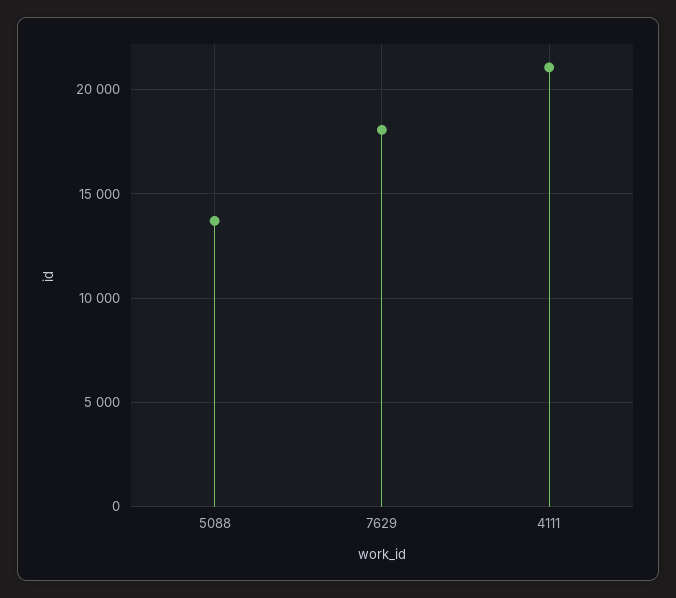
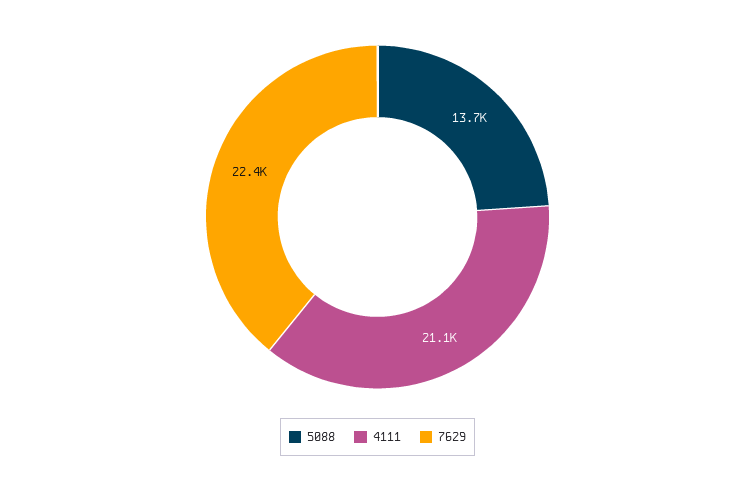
  {
    "5088": 13700,
-   "7629": 18000,
+   "7629": 22400,
    "4111": 21100
  }

